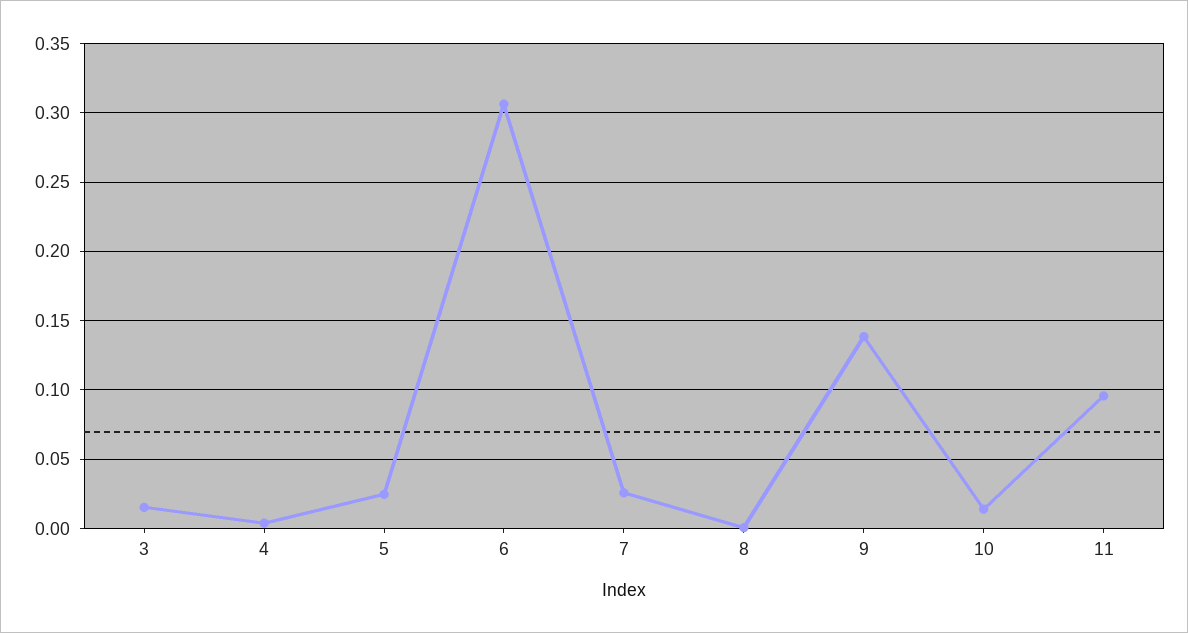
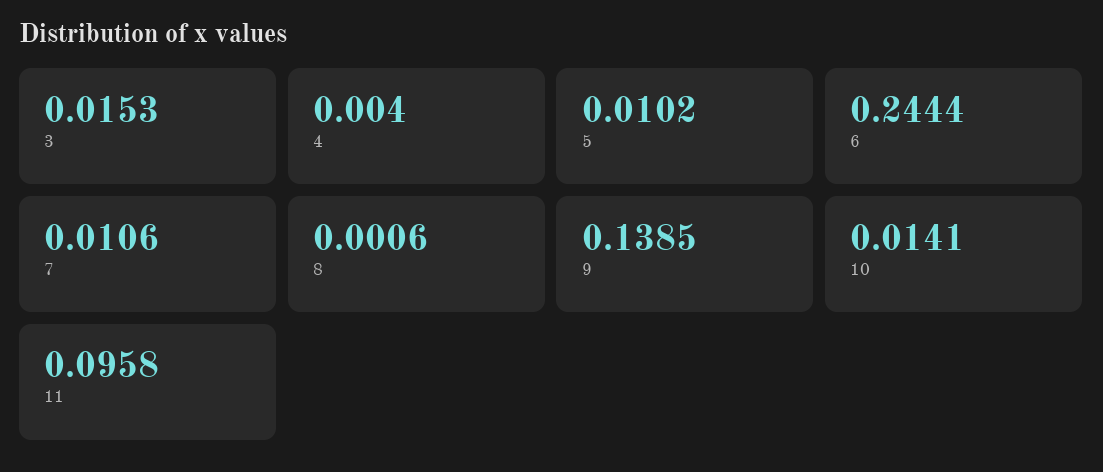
  {
    "3": 0.0153,
    "4": 0.004,
-   "5": 0.025,
+   "5": 0.0102,
-   "6": 0.305,
+   "6": 0.2444,
-   "7": 0.025,
+   "7": 0.0106,
    "8": 0.0006,
    "9": 0.1385,
    "10": 0.0141,
    "11": 0.0958
  }

